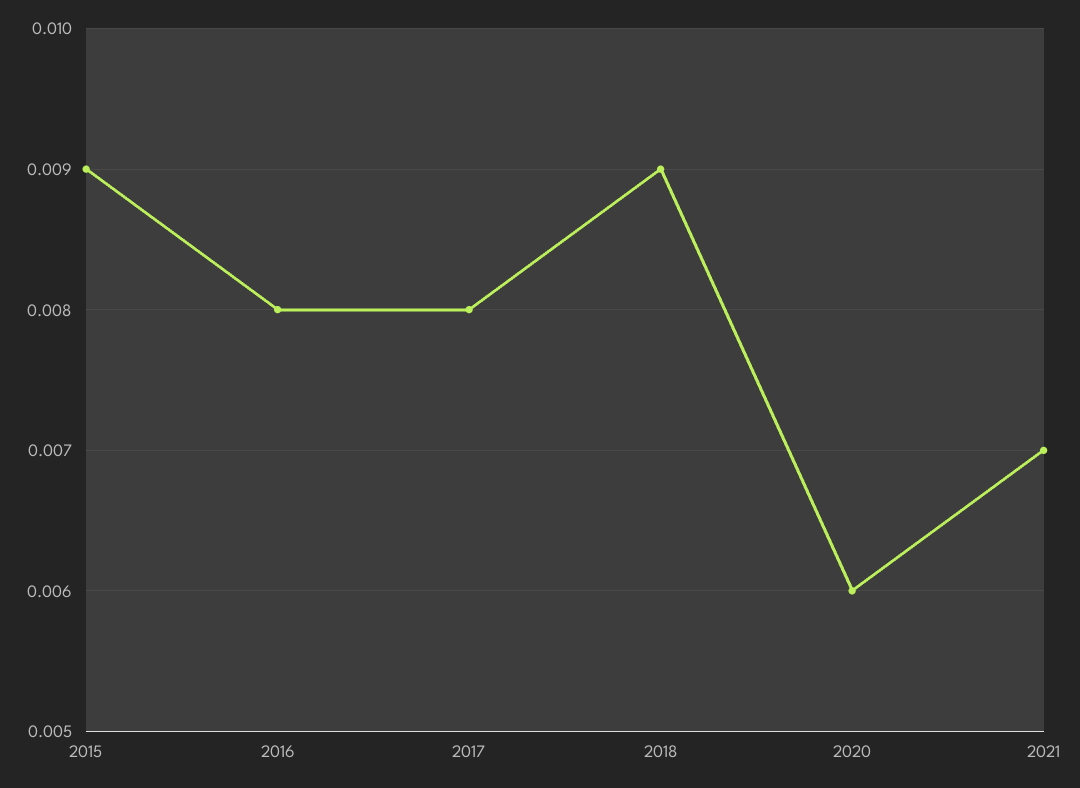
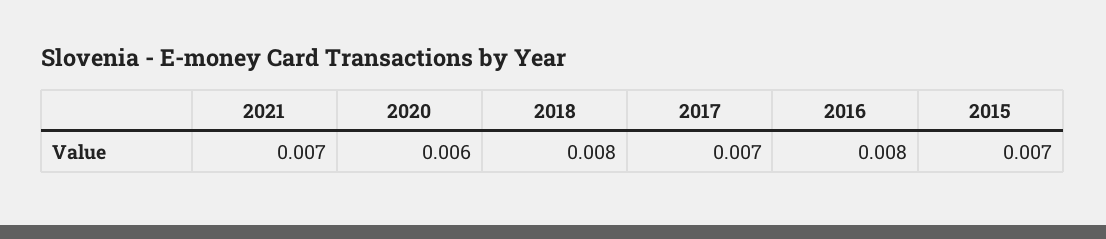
  {
-   "2015": 0.009,
+   "2015": 0.007,
    "2016": 0.008,
-   "2017": 0.008,
+   "2017": 0.007,
-   "2018": 0.009,
+   "2018": 0.008,
    "2020": 0.006,
    "2021": 0.007
  }

